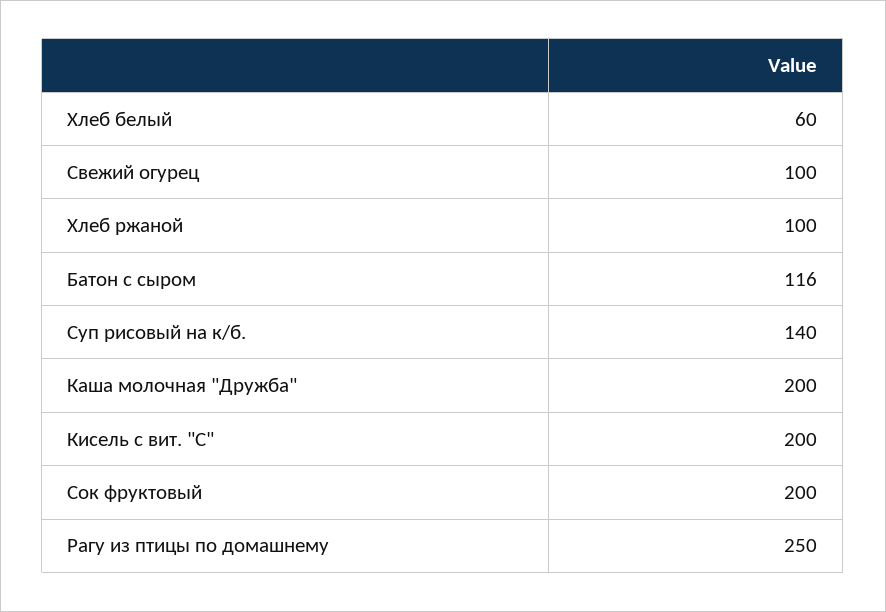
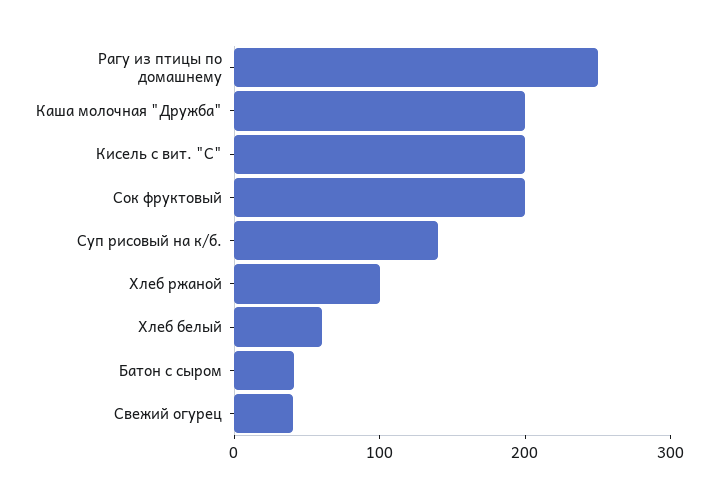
  {
    "Хлеб белый": 60,
-   "Свежий огурец": 100,
+   "Свежий огурец": 40,
    "Хлеб ржаной": 100,
-   "Батон с сыром": 116,
+   "Батон с сыром": 40,
    "Суп рисовый на к/б.": 140,
    "Каша молочная \"Дружба\"": 200,
    "Кисель с вит. \"С\"": 200,
    "Сок фруктовый": 200,
    "Рагу из птицы по домашнему": 250
  }

